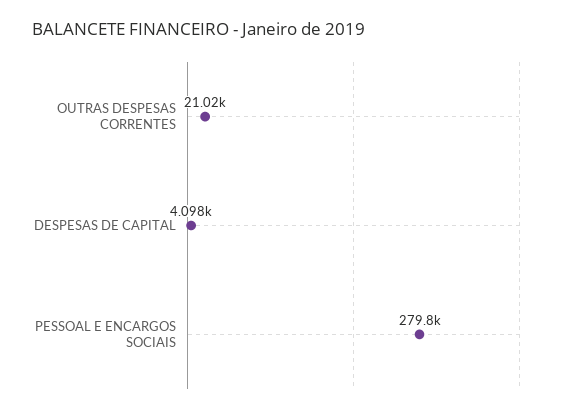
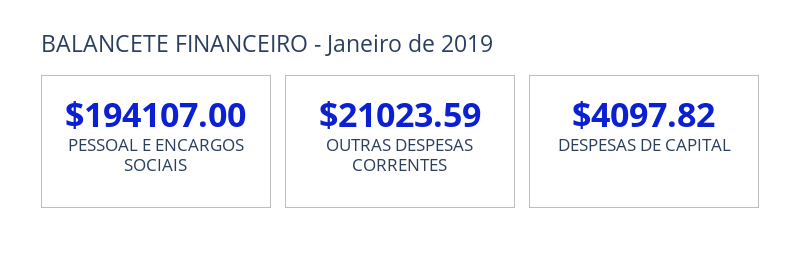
  {
    "OUTRAS DESPESAS CORRENTES": 21023.59,
    "DESPESAS DE CAPITAL": 4097.82,
-   "PESSOAL E ENCARGOS SOCIAIS": 279800
+   "PESSOAL E ENCARGOS SOCIAIS": 194107
  }

